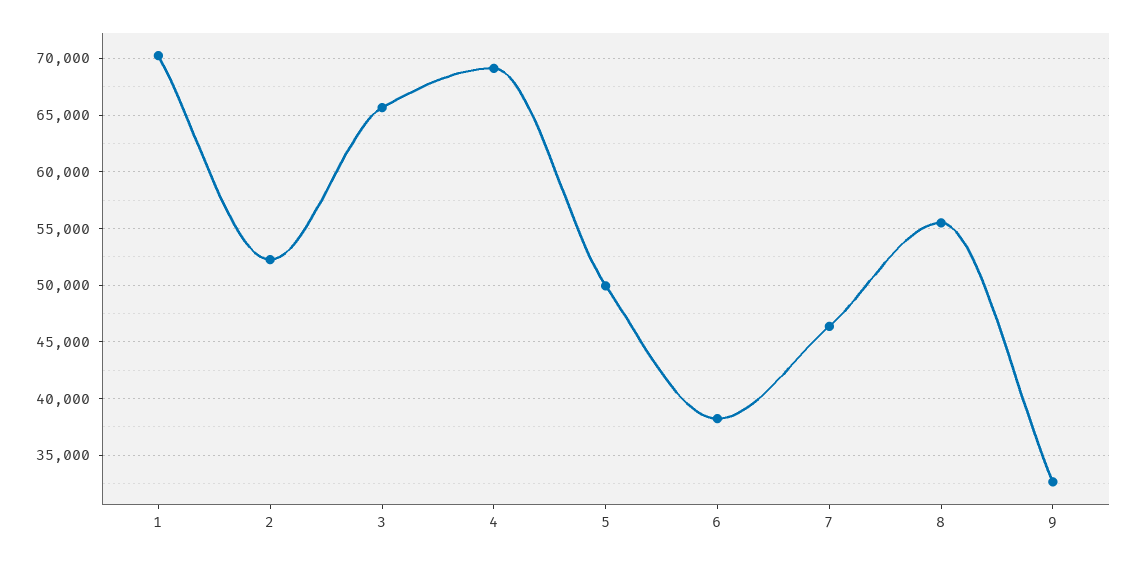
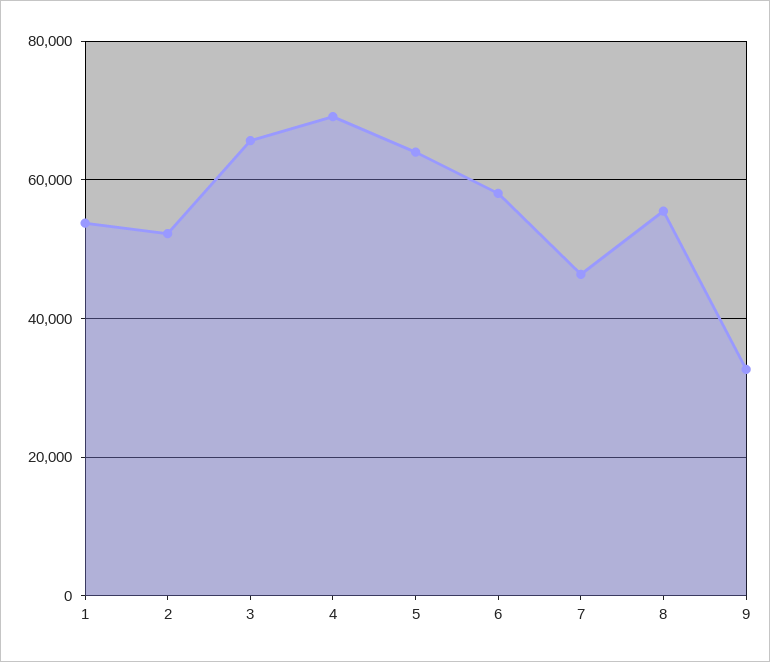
  {
-   "1": 70000,
+   "1": 54000,
    "2": 52000,
    "3": 66000,
    "4": 69000,
-   "5": 50000,
+   "5": 64000,
-   "6": 38000,
+   "6": 58000,
    "7": 46000,
    "8": 55000,
    "9": 33000
  }

